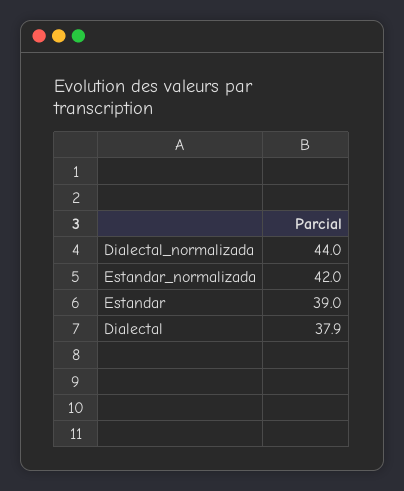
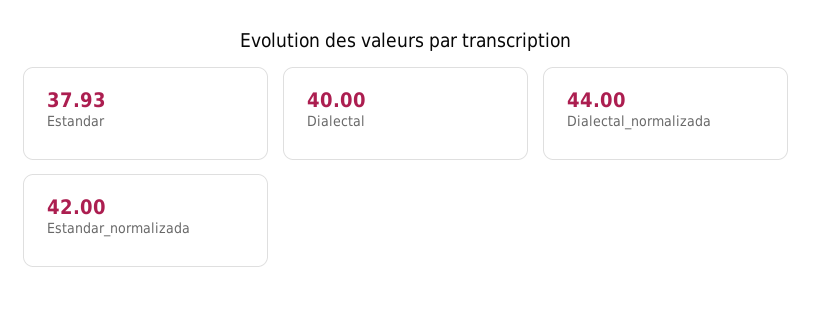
  {
    "Dialectal_normalizada": 44,
    "Estandar_normalizada": 42,
-   "Estandar": 39,
+   "Estandar": 37.93,
-   "Dialectal": 37.9
+   "Dialectal": 40
  }

